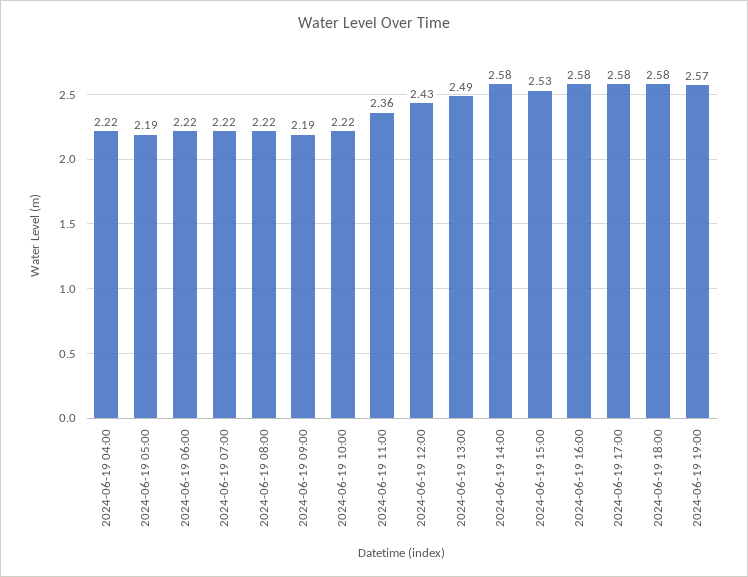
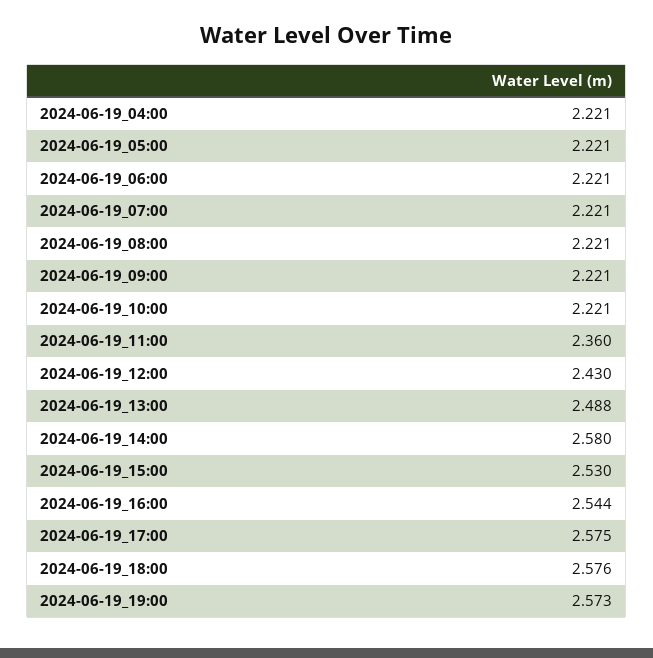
  {
    "2024-06-19 04:00": 2.221,
-   "2024-06-19 05:00": 2.19,
+   "2024-06-19 05:00": 2.221,
    "2024-06-19 06:00": 2.221,
    "2024-06-19 07:00": 2.221,
    "2024-06-19 08:00": 2.221,
-   "2024-06-19 09:00": 2.19,
+   "2024-06-19 09:00": 2.221,
    "2024-06-19 10:00": 2.221,
    "2024-06-19 11:00": 2.36,
    "2024-06-19 12:00": 2.43,
    "2024-06-19 13:00": 2.488,
    "2024-06-19 14:00": 2.58,
    "2024-06-19 15:00": 2.53,
-   "2024-06-19 16:00": 2.58,
+   "2024-06-19 16:00": 2.544,
    "2024-06-19 17:00": 2.575,
    "2024-06-19 18:00": 2.576,
    "2024-06-19 19:00": 2.573
  }

